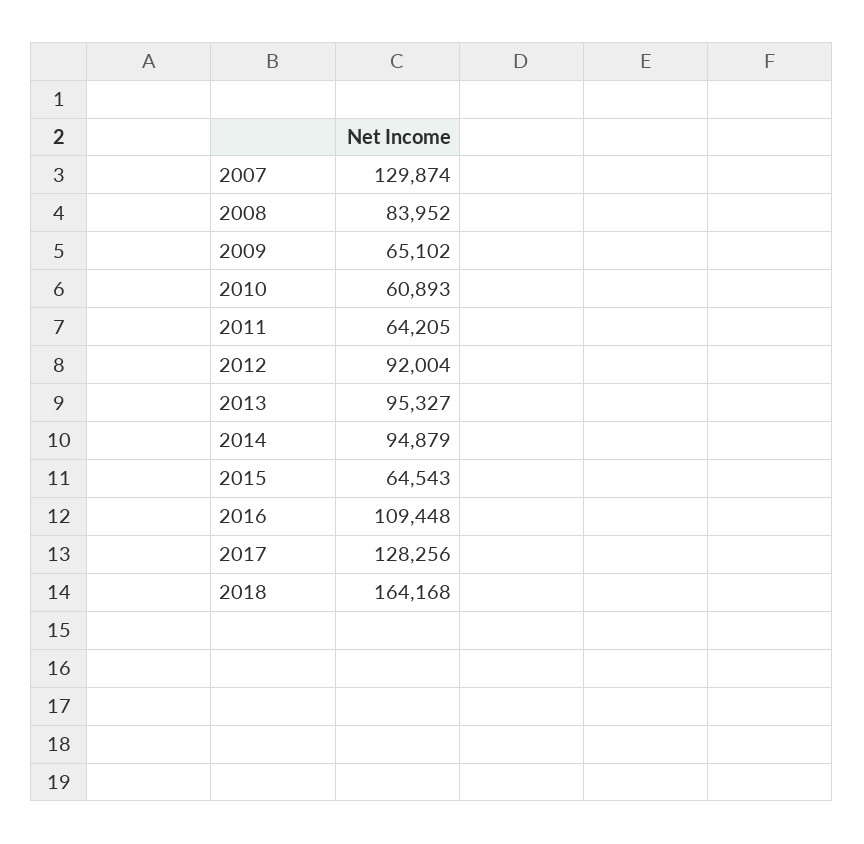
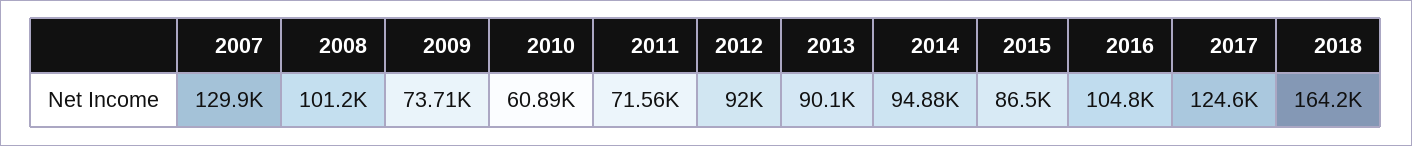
  {
    "2007": 129874,
-   "2008": 83952,
+   "2008": 101200,
-   "2009": 65102,
+   "2009": 73710,
    "2010": 60893,
-   "2011": 64205,
+   "2011": 71560,
    "2012": 92004,
-   "2013": 95327,
+   "2013": 90100,
    "2014": 94879,
-   "2015": 64543,
+   "2015": 86500,
-   "2016": 109448,
+   "2016": 104800,
-   "2017": 128256,
+   "2017": 124600,
    "2018": 164168
  }

